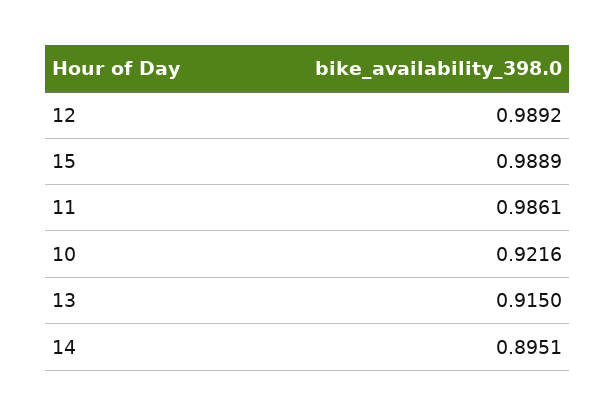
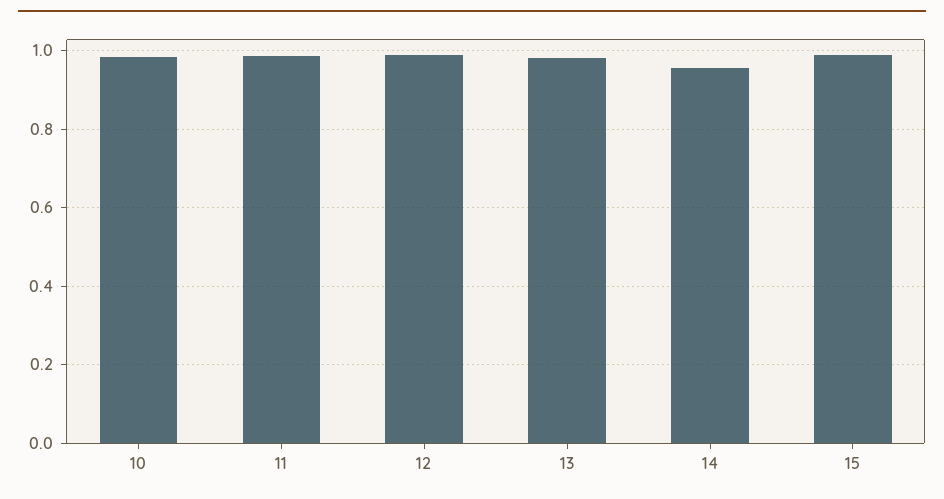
  {
    "12": 0.9892,
    "15": 0.9889,
    "11": 0.9861,
-   "10": 0.9216,
+   "10": 0.98,
-   "13": 0.915,
+   "13": 0.98,
-   "14": 0.8951
+   "14": 0.96
  }

